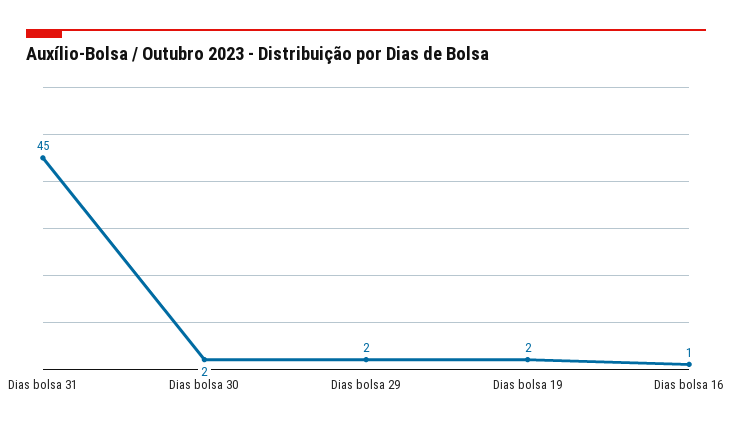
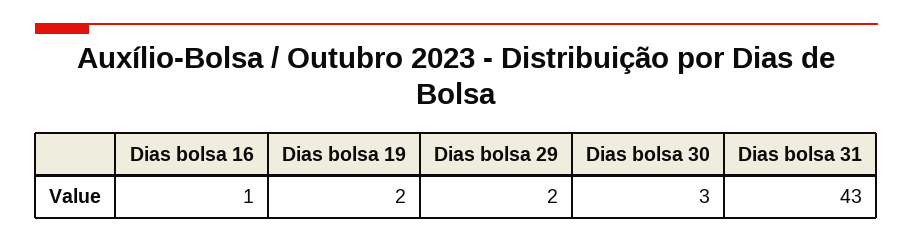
  {
-   "Dias bolsa 31": 45,
+   "Dias bolsa 31": 43,
-   "Dias bolsa 30": 2,
+   "Dias bolsa 30": 3,
    "Dias bolsa 29": 2,
    "Dias bolsa 19": 2,
    "Dias bolsa 16": 1
  }

